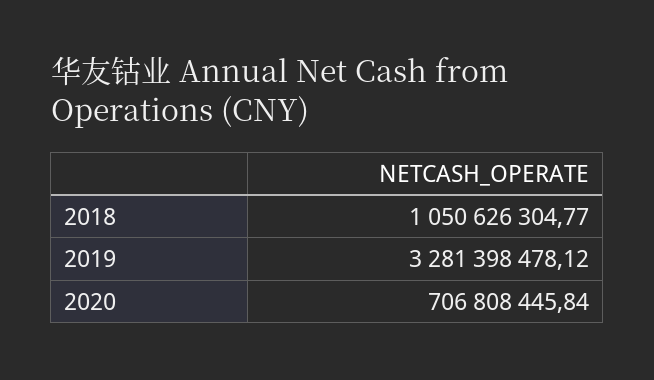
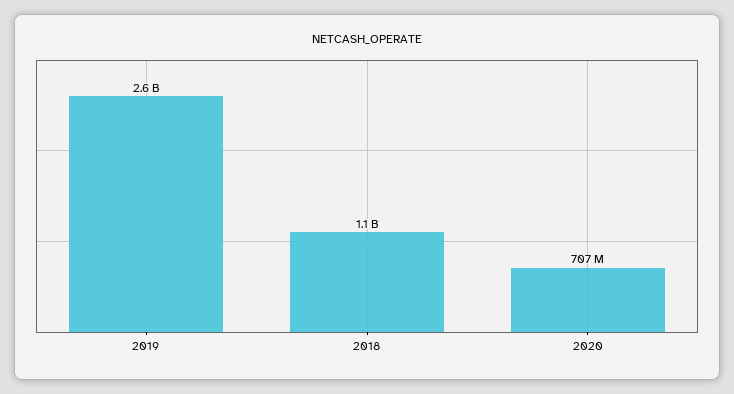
  {
    "2018": 1050626304.77,
-   "2019": 3281398478.12,
+   "2019": 2600000000,
    "2020": 706808445.84
  }

